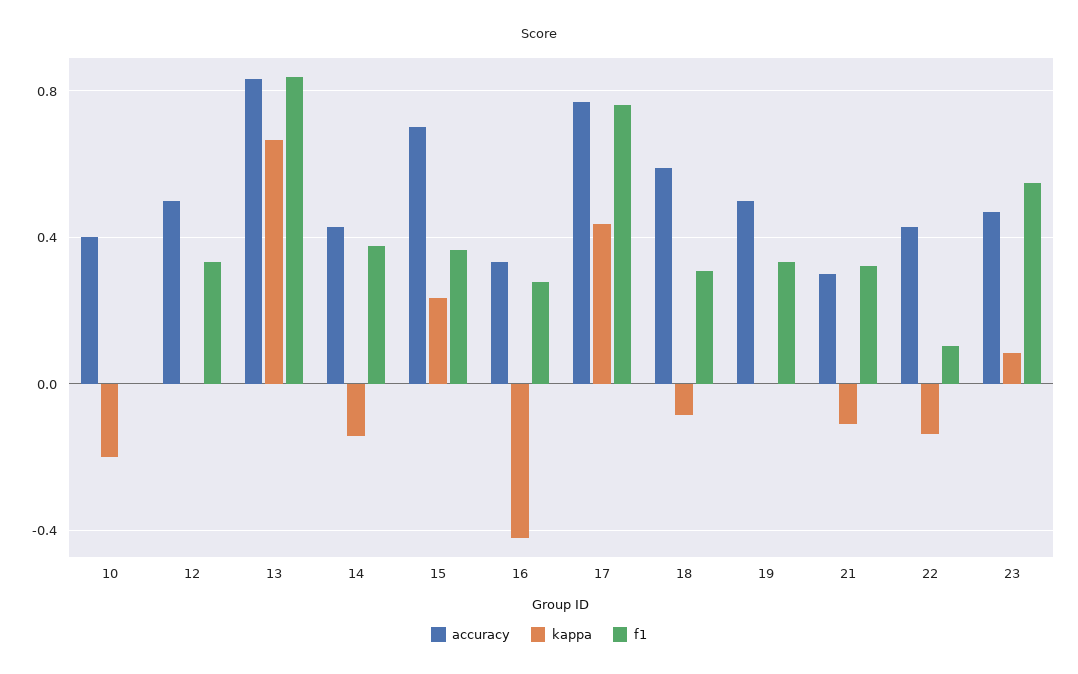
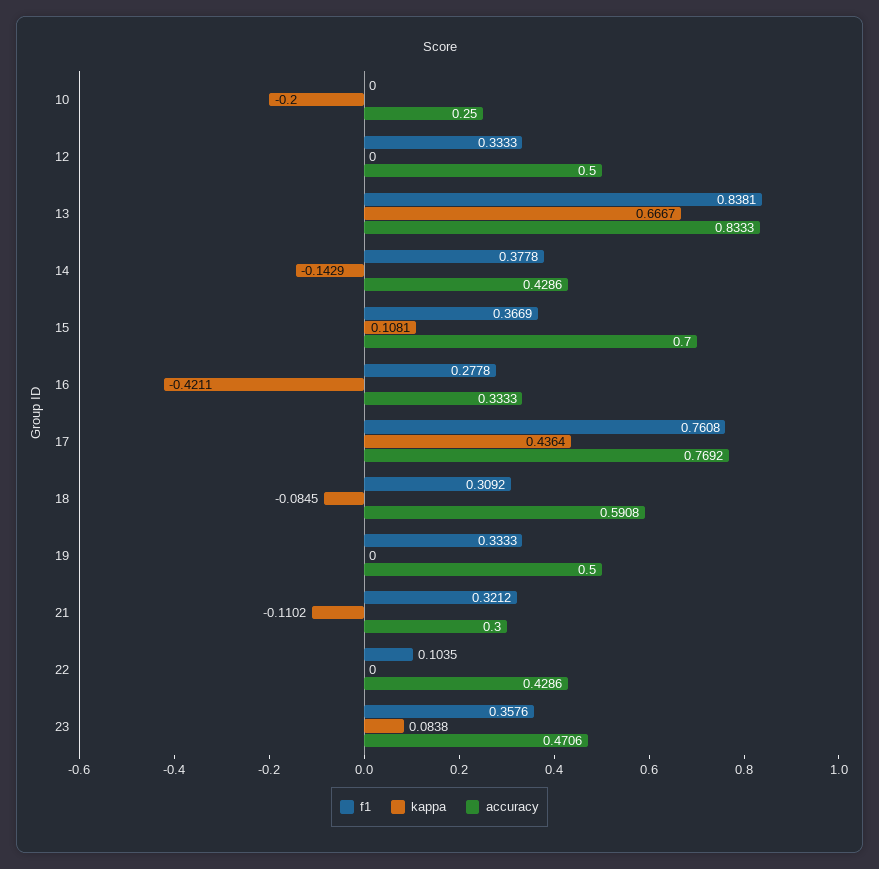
  {
    "accuracy": {
-     "10": 0.4,
+     "10": 0.25,
      "12": 0.5,
      "13": 0.8333,
      "14": 0.4286,
      "15": 0.7,
      "16": 0.3333,
      "17": 0.7692,
      "18": 0.5908,
      "19": 0.5,
      "21": 0.3,
      "22": 0.4286,
      "23": 0.4706
    },
    "kappa": {
      "10": -0.2,
      "12": 0,
      "13": 0.6667,
      "14": -0.1429,
-     "15": 0.25,
+     "15": 0.1081,
      "16": -0.4211,
      "17": 0.4364,
      "18": -0.0845,
      "19": 0,
      "21": -0.1102,
-     "22": -0.15,
+     "22": 0,
      "23": 0.0838
    },
    "f1": {
      "10": 0,
      "12": 0.3333,
      "13": 0.8381,
      "14": 0.3778,
      "15": 0.3669,
      "16": 0.2778,
      "17": 0.7608,
      "18": 0.3092,
      "19": 0.3333,
      "21": 0.3212,
      "22": 0.1035,
-     "23": 0.55
+     "23": 0.3576
    }
  }

